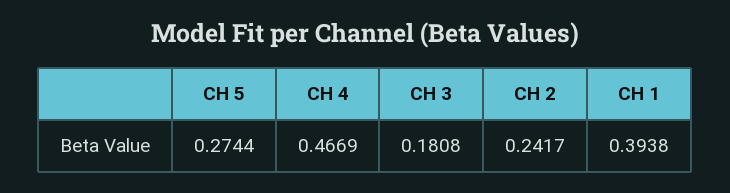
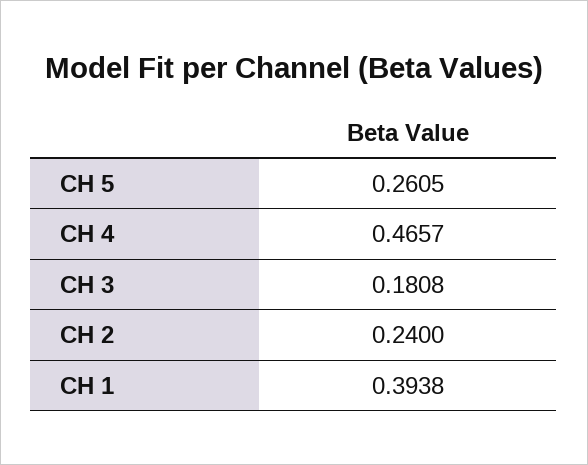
  {
-   "CH 5": 0.2744,
+   "CH 5": 0.2605,
-   "CH 4": 0.4669,
+   "CH 4": 0.4657,
    "CH 3": 0.1808,
-   "CH 2": 0.2417,
+   "CH 2": 0.24,
    "CH 1": 0.3938
  }

